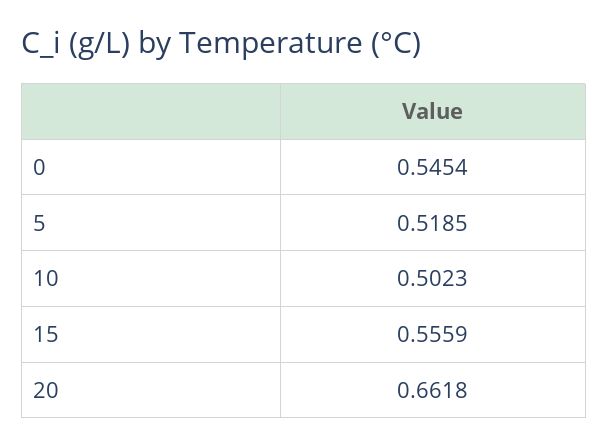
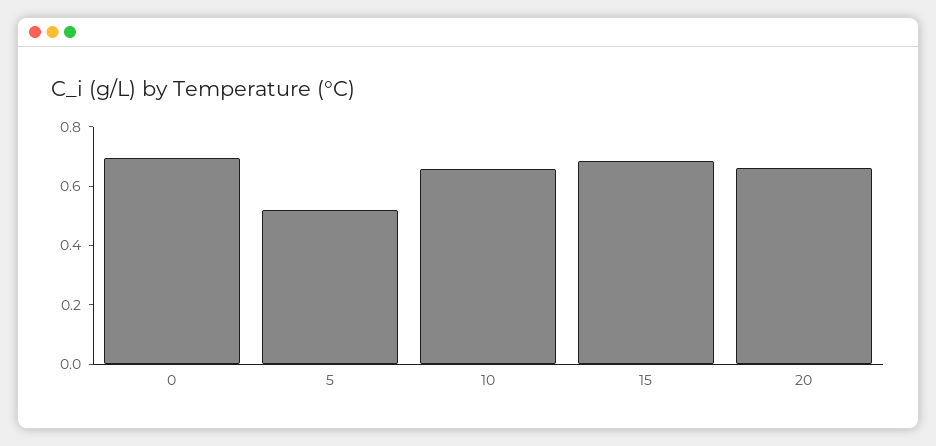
  {
-   "0": 0.5454,
+   "0": 0.7,
    "5": 0.5185,
-   "10": 0.5023,
+   "10": 0.65,
-   "15": 0.5559,
+   "15": 0.7,
    "20": 0.6618
  }

